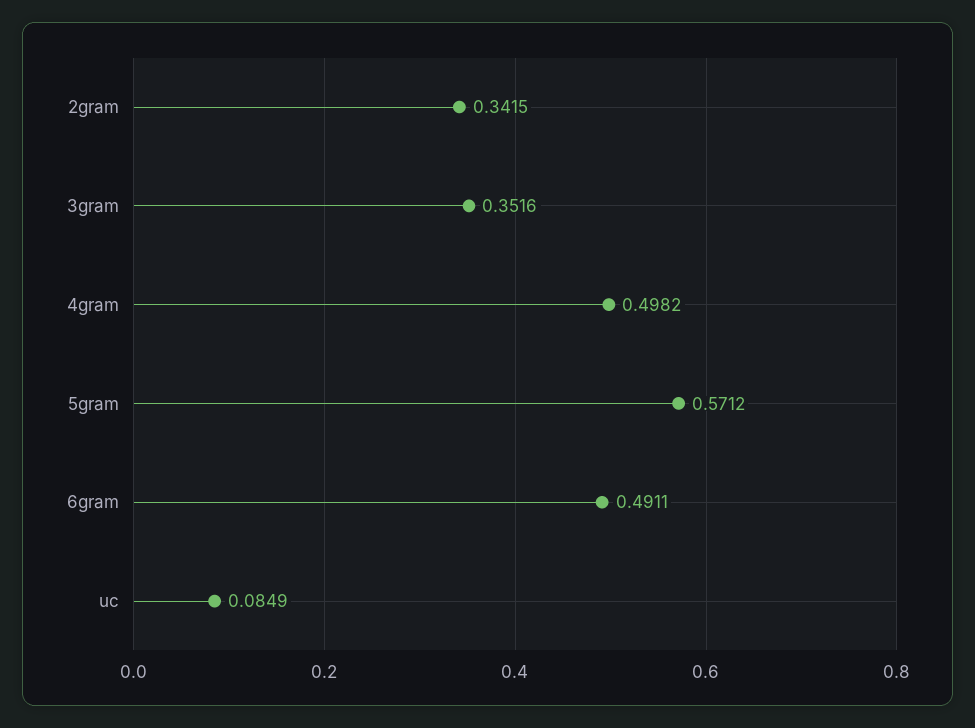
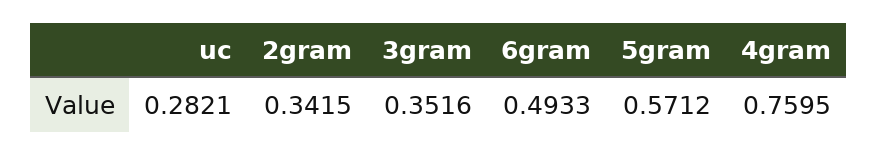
  {
    "2gram": 0.3415,
    "3gram": 0.3516,
-   "4gram": 0.4982,
+   "4gram": 0.7595,
    "5gram": 0.5712,
-   "6gram": 0.4911,
+   "6gram": 0.4933,
-   "uc": 0.0849
+   "uc": 0.2821
  }

